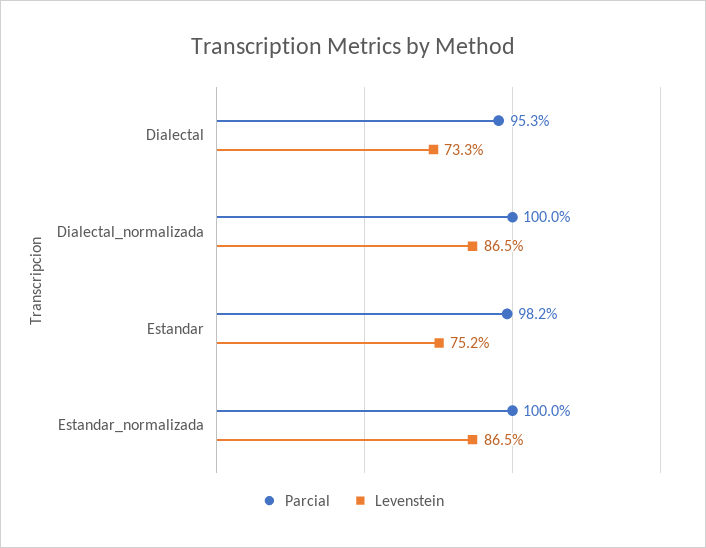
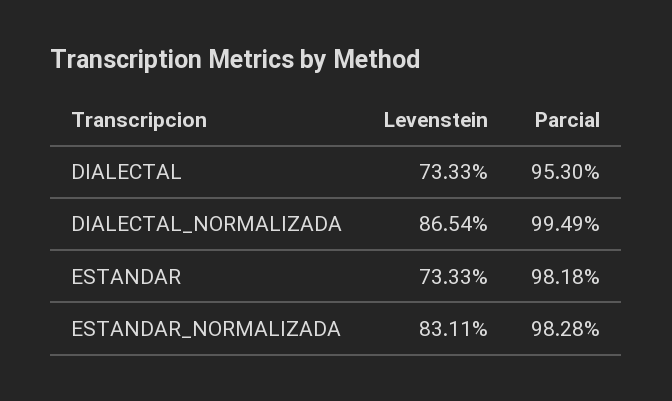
  {
    "Parcial": {
      "Dialectal": 95.3,
-     "Dialectal_normalizada": 100,
+     "Dialectal_normalizada": 99.49,
      "Estandar": 98.18,
-     "Estandar_normalizada": 100
+     "Estandar_normalizada": 98.28
    },
    "Levenstein": {
      "Dialectal": 73.33,
      "Dialectal_normalizada": 86.54,
-     "Estandar": 75.2,
+     "Estandar": 73.33,
-     "Estandar_normalizada": 86.5
+     "Estandar_normalizada": 83.11
    }
  }

